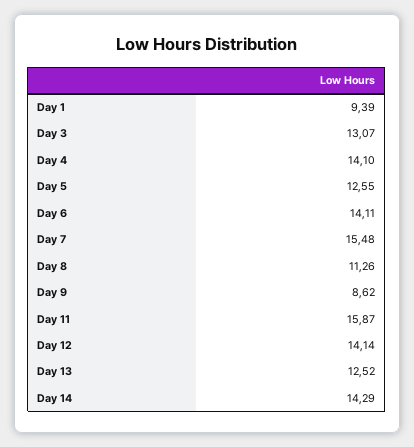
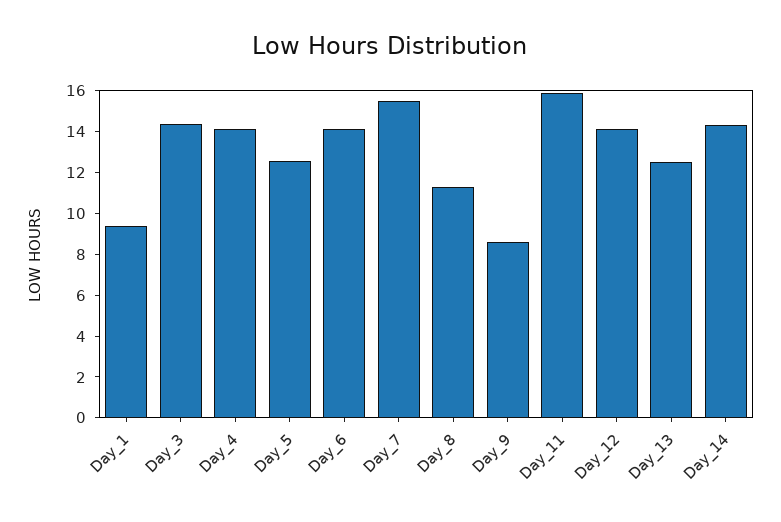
  {
    "Day 1": 9.39,
-   "Day 3": 13.07,
+   "Day 3": 14.5,
    "Day 4": 14.1,
    "Day 5": 12.55,
    "Day 6": 14.11,
    "Day 7": 15.48,
    "Day 8": 11.26,
    "Day 9": 8.62,
    "Day 11": 15.87,
    "Day 12": 14.14,
    "Day 13": 12.52,
    "Day 14": 14.29
  }

